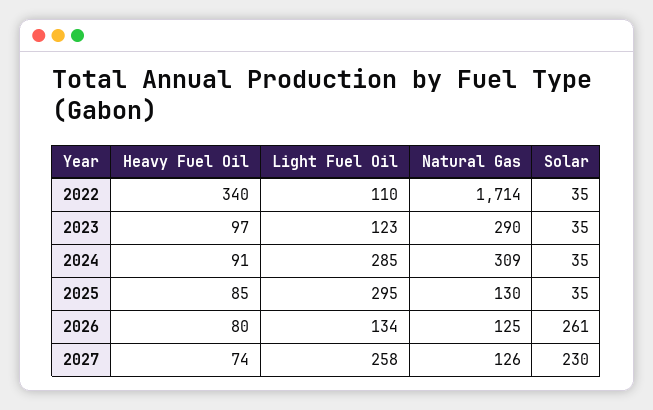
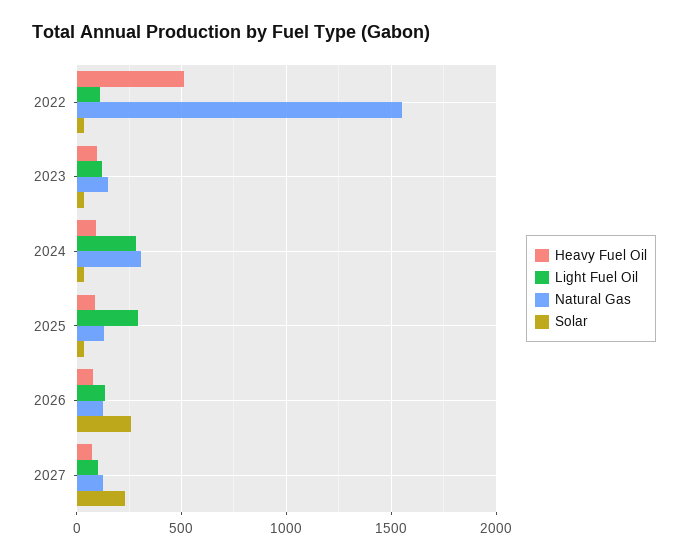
  {
    "Heavy Fuel Oil": {
-     "2022": 340,
+     "2022": 500,
      "2023": 97,
      "2024": 91,
      "2025": 85,
      "2026": 80,
      "2027": 74
    },
    "Light Fuel Oil": {
      "2022": 110,
      "2023": 123,
      "2024": 285,
      "2025": 295,
      "2026": 134,
-     "2027": 258
+     "2027": 100
    },
    "Natural Gas": {
-     "2022": 1714,
+     "2022": 1550,
-     "2023": 290,
+     "2023": 150,
      "2024": 309,
      "2025": 130,
      "2026": 125,
      "2027": 126
    },
    "Solar": {
      "2022": 35,
      "2023": 35,
      "2024": 35,
      "2025": 35,
      "2026": 261,
      "2027": 230
    }
  }

